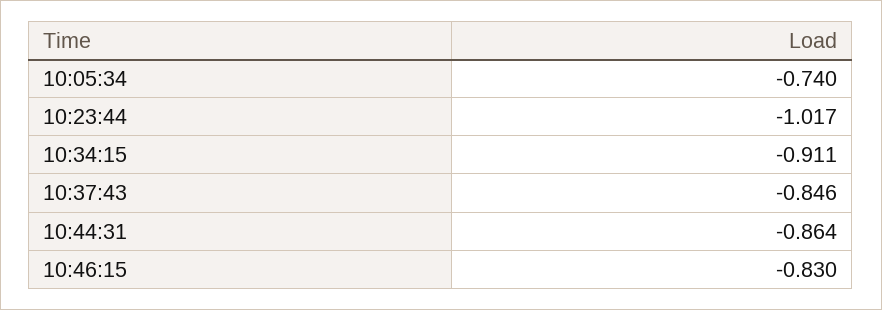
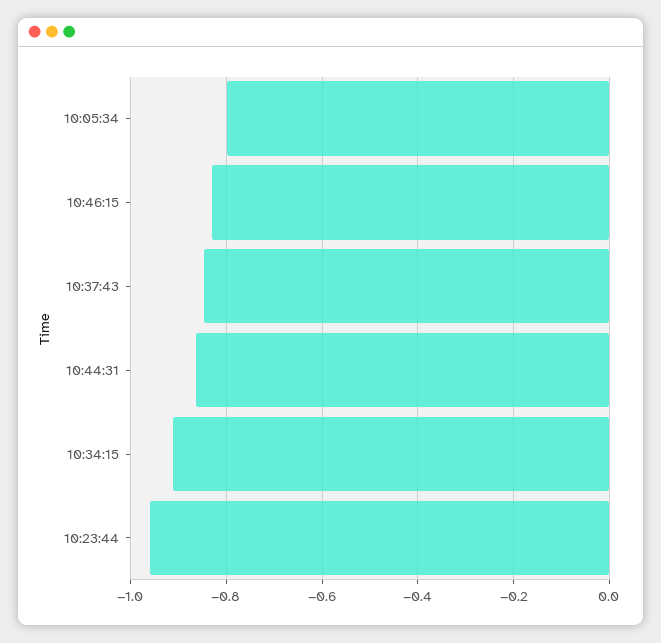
  {
-   "10:05:34": -0.74,
+   "10:05:34": -0.8,
-   "10:23:44": -1.017,
+   "10:23:44": -0.96,
    "10:34:15": -0.911,
    "10:37:43": -0.846,
    "10:44:31": -0.864,
    "10:46:15": -0.83
  }

